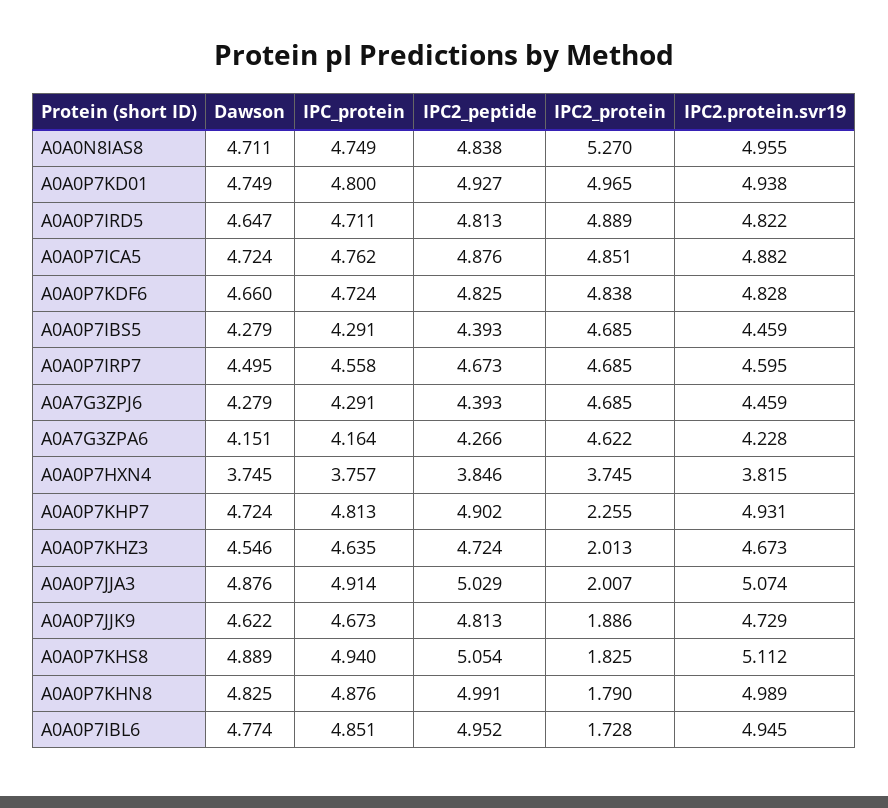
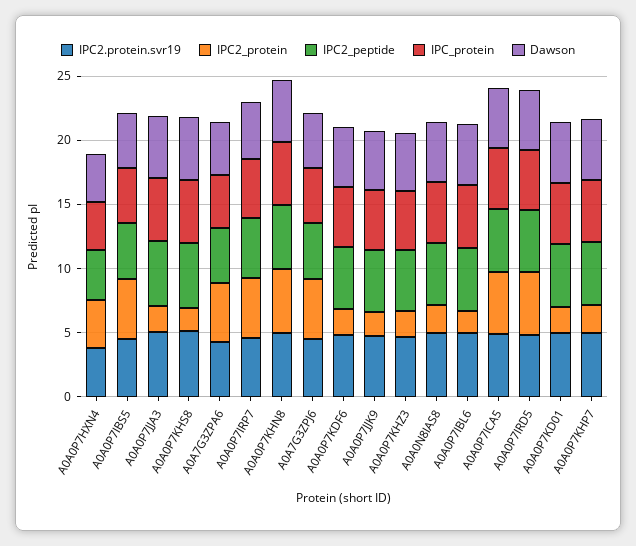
  {
    "Dawson": {
      "A0A0N8IAS8": 4.711,
      "A0A0P7KD01": 4.749,
      "A0A0P7IRD5": 4.647,
      "A0A0P7ICA5": 4.724,
      "A0A0P7KDF6": 4.66,
      "A0A0P7IBS5": 4.279,
      "A0A0P7IRP7": 4.495,
      "A0A7G3ZPJ6": 4.279,
      "A0A7G3ZPA6": 4.151,
      "A0A0P7HXN4": 3.745,
      "A0A0P7KHP7": 4.724,
      "A0A0P7KHZ3": 4.546,
      "A0A0P7JJA3": 4.876,
      "A0A0P7JJK9": 4.622,
      "A0A0P7KHS8": 4.889,
      "A0A0P7KHN8": 4.825,
      "A0A0P7IBL6": 4.774
    },
    "IPC_protein": {
      "A0A0N8IAS8": 4.749,
      "A0A0P7KD01": 4.8,
      "A0A0P7IRD5": 4.711,
      "A0A0P7ICA5": 4.762,
      "A0A0P7KDF6": 4.724,
      "A0A0P7IBS5": 4.291,
      "A0A0P7IRP7": 4.558,
      "A0A7G3ZPJ6": 4.291,
      "A0A7G3ZPA6": 4.164,
      "A0A0P7HXN4": 3.757,
      "A0A0P7KHP7": 4.813,
      "A0A0P7KHZ3": 4.635,
      "A0A0P7JJA3": 4.914,
      "A0A0P7JJK9": 4.673,
      "A0A0P7KHS8": 4.94,
      "A0A0P7KHN8": 4.876,
      "A0A0P7IBL6": 4.851
    },
    "IPC2_peptide": {
      "A0A0N8IAS8": 4.838,
      "A0A0P7KD01": 4.927,
      "A0A0P7IRD5": 4.813,
      "A0A0P7ICA5": 4.876,
      "A0A0P7KDF6": 4.825,
      "A0A0P7IBS5": 4.393,
      "A0A0P7IRP7": 4.673,
      "A0A7G3ZPJ6": 4.393,
      "A0A7G3ZPA6": 4.266,
      "A0A0P7HXN4": 3.846,
      "A0A0P7KHP7": 4.902,
      "A0A0P7KHZ3": 4.724,
      "A0A0P7JJA3": 5.029,
      "A0A0P7JJK9": 4.813,
      "A0A0P7KHS8": 5.054,
      "A0A0P7KHN8": 4.991,
      "A0A0P7IBL6": 4.952
    },
    "IPC2_protein": {
-     "A0A0N8IAS8": 5.27,
+     "A0A0N8IAS8": 2,
-     "A0A0P7KD01": 4.965,
+     "A0A0P7KD01": 2,
      "A0A0P7IRD5": 4.889,
      "A0A0P7ICA5": 4.851,
-     "A0A0P7KDF6": 4.838,
+     "A0A0P7KDF6": 2,
      "A0A0P7IBS5": 4.685,
      "A0A0P7IRP7": 4.685,
      "A0A7G3ZPJ6": 4.685,
      "A0A7G3ZPA6": 4.622,
      "A0A0P7HXN4": 3.745,
      "A0A0P7KHP7": 2.255,
      "A0A0P7KHZ3": 2.013,
      "A0A0P7JJA3": 2.007,
      "A0A0P7JJK9": 1.886,
      "A0A0P7KHS8": 1.825,
-     "A0A0P7KHN8": 1.79,
+     "A0A0P7KHN8": 5,
      "A0A0P7IBL6": 1.728
    },
    "IPC2.protein.svr19": {
      "A0A0N8IAS8": 4.955,
      "A0A0P7KD01": 4.938,
      "A0A0P7IRD5": 4.822,
      "A0A0P7ICA5": 4.882,
      "A0A0P7KDF6": 4.828,
      "A0A0P7IBS5": 4.459,
      "A0A0P7IRP7": 4.595,
      "A0A7G3ZPJ6": 4.459,
      "A0A7G3ZPA6": 4.228,
      "A0A0P7HXN4": 3.815,
      "A0A0P7KHP7": 4.931,
      "A0A0P7KHZ3": 4.673,
      "A0A0P7JJA3": 5.074,
      "A0A0P7JJK9": 4.729,
      "A0A0P7KHS8": 5.112,
      "A0A0P7KHN8": 4.989,
      "A0A0P7IBL6": 4.945
    }
  }

